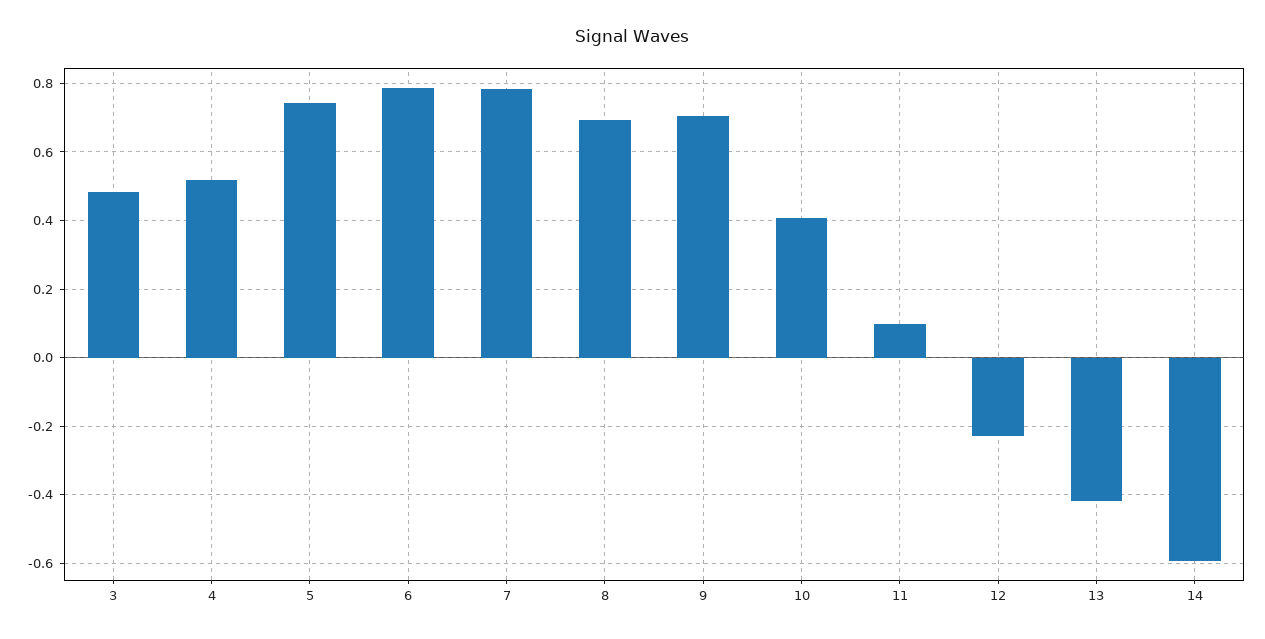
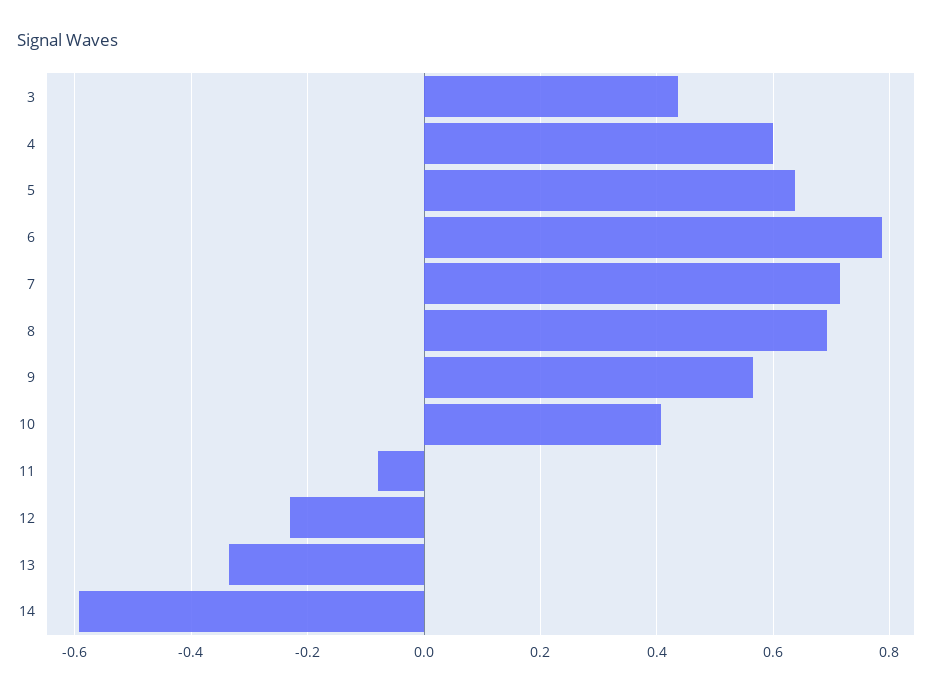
  {
-   "3": 0.48,
+   "3": 0.44,
-   "4": 0.52,
+   "4": 0.6,
-   "5": 0.74,
+   "5": 0.64,
    "6": 0.78,
-   "7": 0.78,
+   "7": 0.72,
    "8": 0.7,
-   "9": 0.7,
+   "9": 0.56,
    "10": 0.4,
-   "11": 0.1,
+   "11": -0.08,
    "12": -0.22,
-   "13": -0.42,
+   "13": -0.34,
    "14": -0.6
  }

